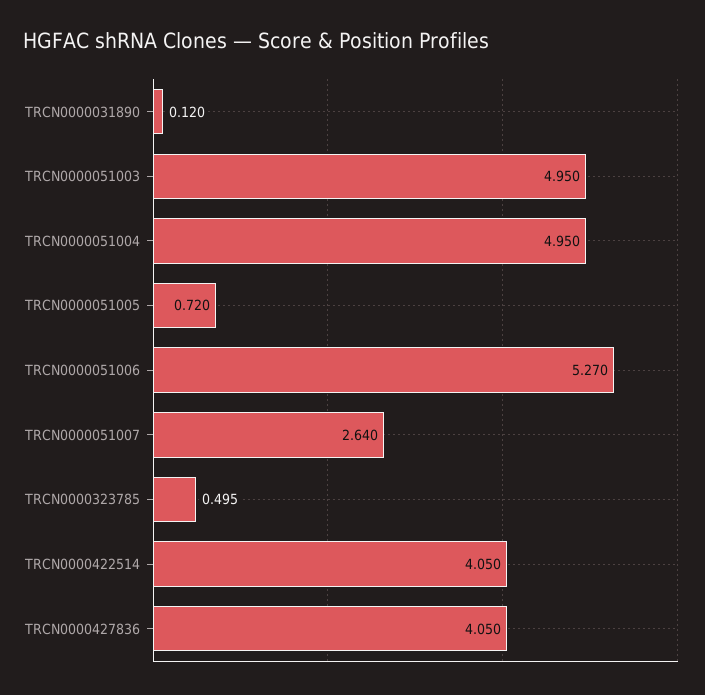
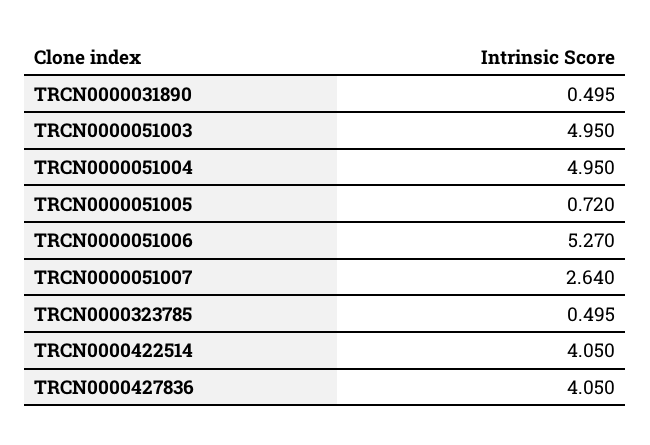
  {
-   "TRCN0000031890": 0.12,
+   "TRCN0000031890": 0.495,
    "TRCN0000051003": 4.95,
    "TRCN0000051004": 4.95,
    "TRCN0000051005": 0.72,
    "TRCN0000051006": 5.27,
    "TRCN0000051007": 2.64,
    "TRCN0000323785": 0.495,
    "TRCN0000422514": 4.05,
    "TRCN0000427836": 4.05
  }

